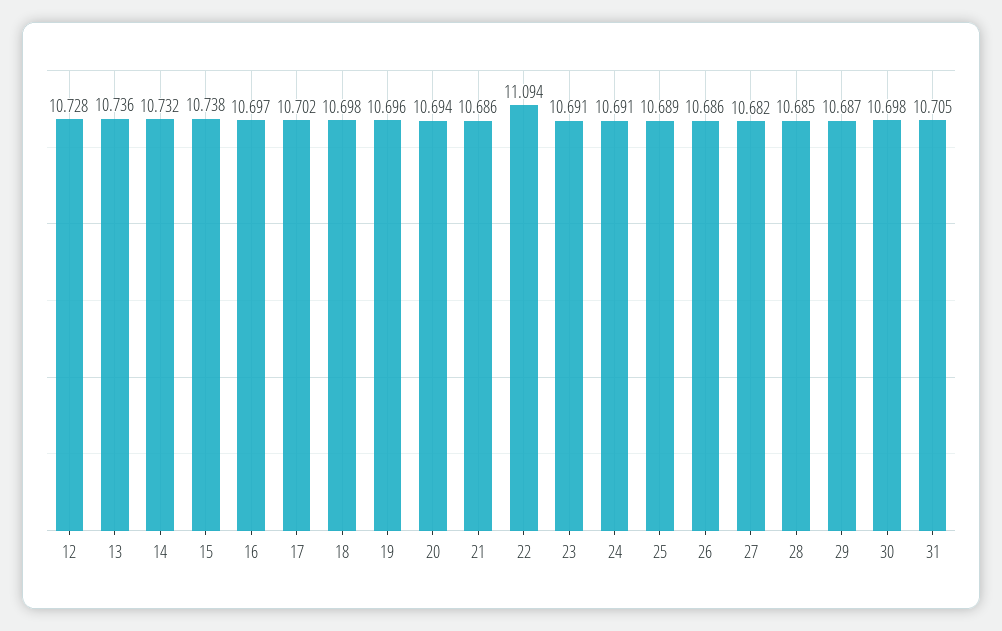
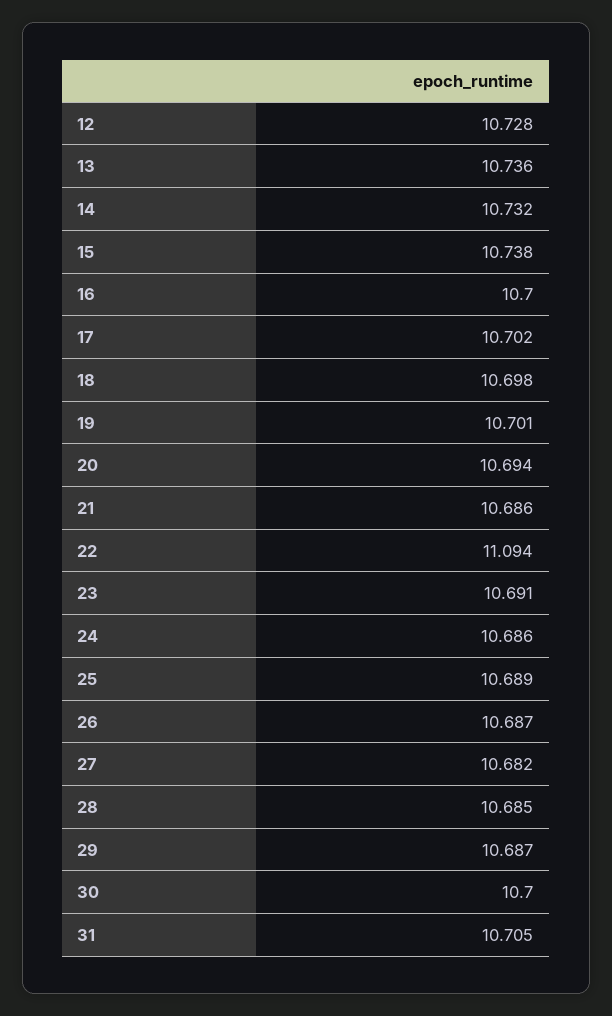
  {
    "12": 10.728,
    "13": 10.736,
    "14": 10.732,
    "15": 10.738,
-   "16": 10.697,
+   "16": 10.7,
    "17": 10.702,
    "18": 10.698,
-   "19": 10.696,
+   "19": 10.701,
    "20": 10.694,
    "21": 10.686,
    "22": 11.094,
    "23": 10.691,
-   "24": 10.691,
+   "24": 10.686,
    "25": 10.689,
-   "26": 10.686,
+   "26": 10.687,
    "27": 10.682,
    "28": 10.685,
    "29": 10.687,
-   "30": 10.698,
+   "30": 10.7,
    "31": 10.705
  }

